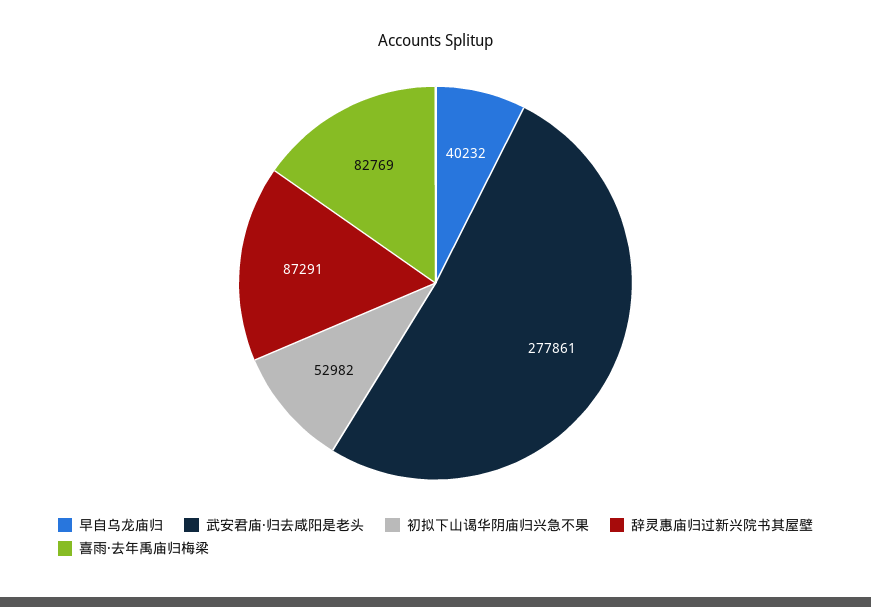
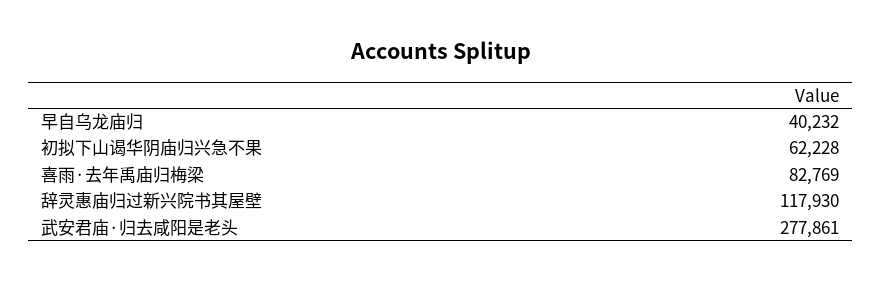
  {
    "早自乌龙庙归": 40232,
    "武安君庙·归去咸阳是老头": 277861,
-   "初拟下山谒华阴庙归兴急不果": 52982,
+   "初拟下山谒华阴庙归兴急不果": 62228,
-   "辞灵惠庙归过新兴院书其屋壁": 87291,
+   "辞灵惠庙归过新兴院书其屋壁": 117930,
    "喜雨·去年禹庙归梅梁": 82769
  }

